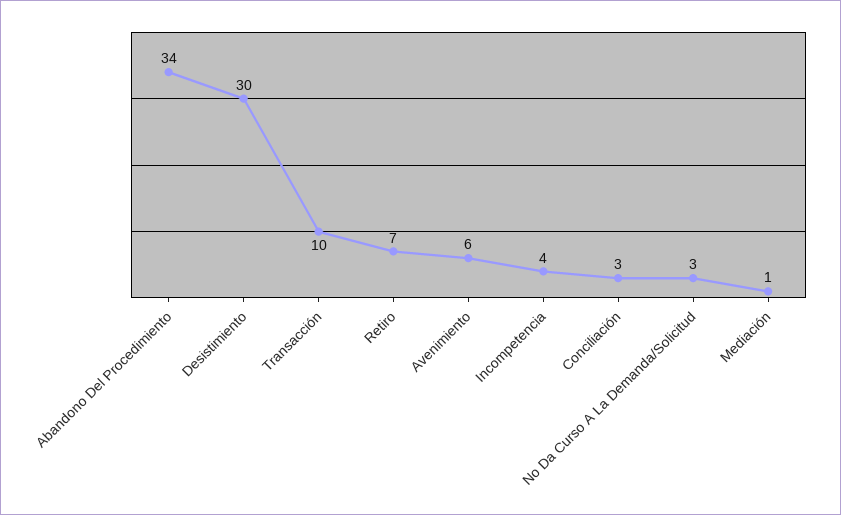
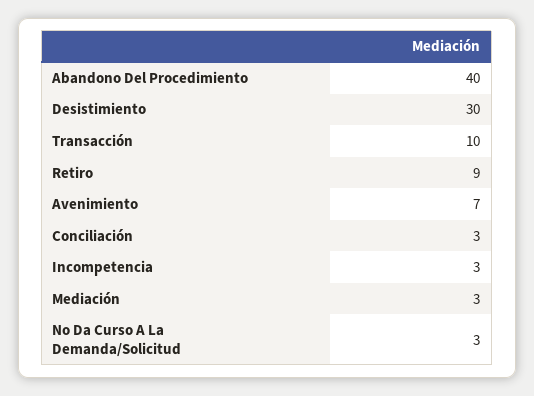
  {
-   "Abandono Del Procedimiento": 34,
+   "Abandono Del Procedimiento": 40,
    "Desistimiento": 30,
    "Transacción": 10,
-   "Retiro": 7,
+   "Retiro": 9,
-   "Avenimiento": 6,
+   "Avenimiento": 7,
-   "Incompetencia": 4,
+   "Incompetencia": 3,
    "Conciliación": 3,
    "No Da Curso A La Demanda/Solicitud": 3,
-   "Mediación": 1
+   "Mediación": 3
  }

